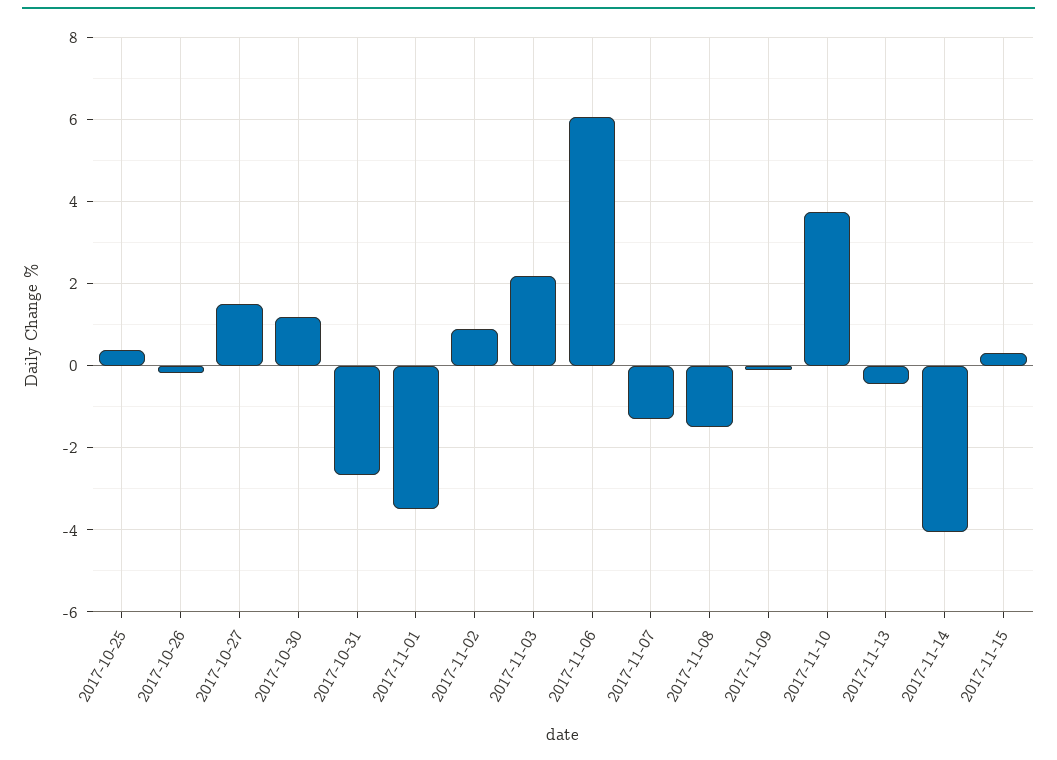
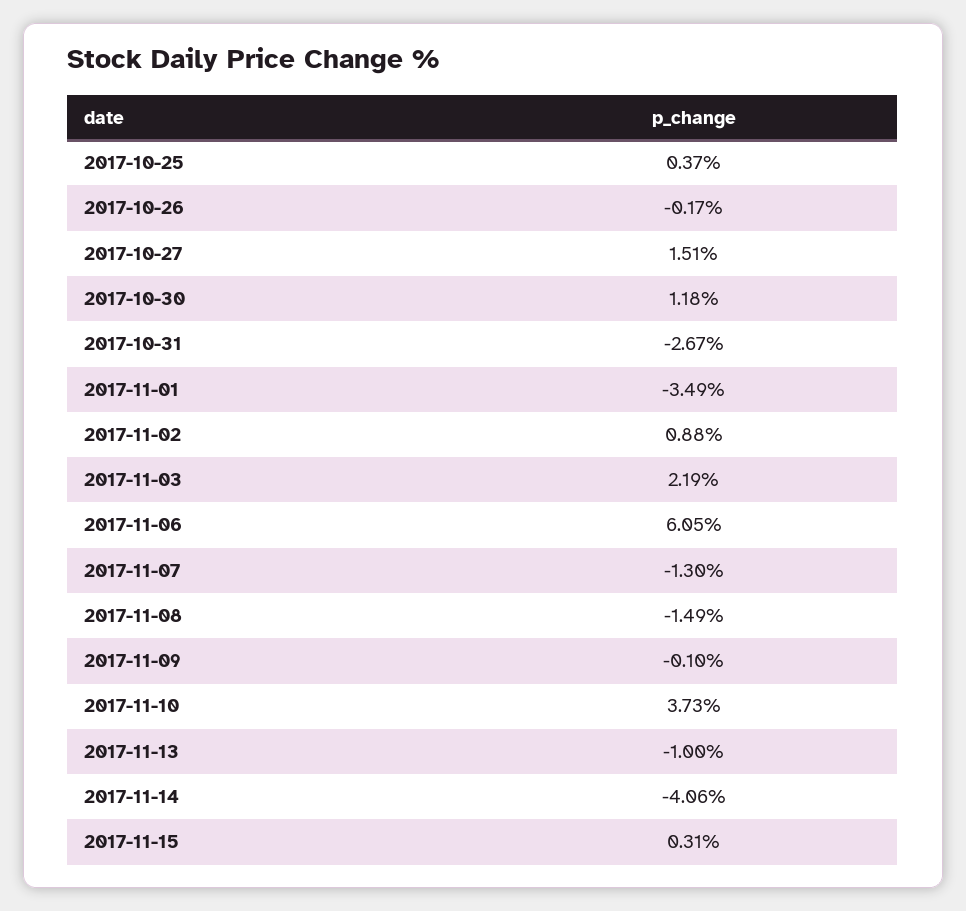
  {
    "2017-10-25": 0.37,
    "2017-10-26": -0.17,
    "2017-10-27": 1.51,
    "2017-10-30": 1.18,
    "2017-10-31": -2.67,
    "2017-11-01": -3.49,
    "2017-11-02": 0.88,
    "2017-11-03": 2.19,
    "2017-11-06": 6.05,
    "2017-11-07": -1.3,
    "2017-11-08": -1.49,
    "2017-11-09": -0.1,
    "2017-11-10": 3.73,
-   "2017-11-13": -0.4,
+   "2017-11-13": -1,
    "2017-11-14": -4.06,
    "2017-11-15": 0.31
  }

